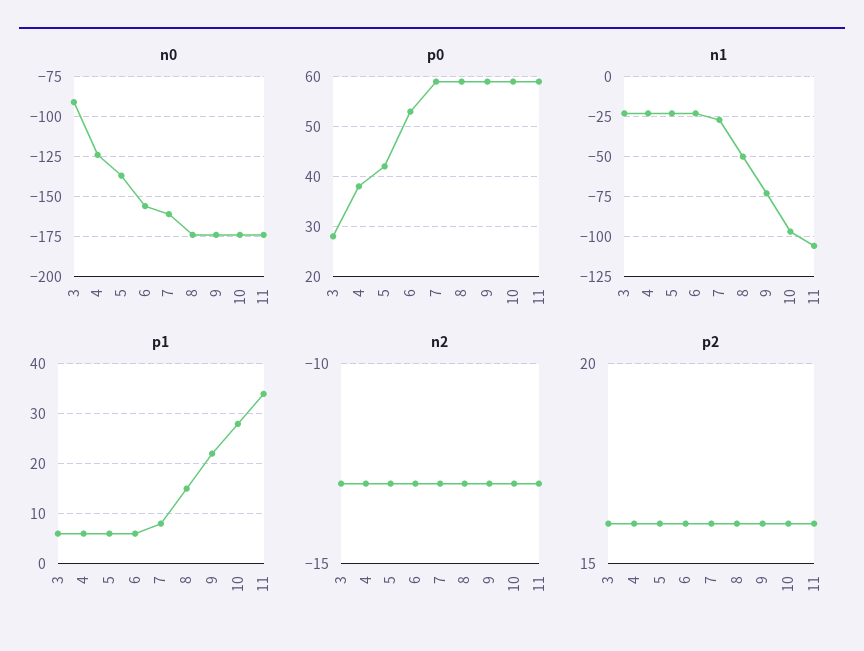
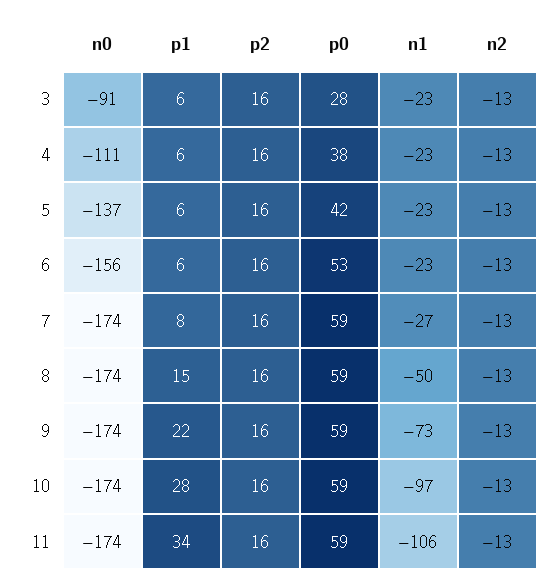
  {
    "n0": {
      "3": -91,
-     "4": -125,
+     "4": -111,
      "5": -137,
      "6": -156,
-     "7": -160,
+     "7": -174,
      "8": -174,
      "9": -174,
      "10": -174,
      "11": -174
    },
    "p0": {
      "3": 28,
      "4": 38,
      "5": 42,
      "6": 53,
      "7": 59,
      "8": 59,
      "9": 59,
      "10": 59,
      "11": 59
    },
    "n1": {
      "3": -23,
      "4": -23,
      "5": -23,
      "6": -23,
      "7": -27,
      "8": -50,
      "9": -73,
      "10": -97,
      "11": -106
    },
    "p1": {
      "3": 6,
      "4": 6,
      "5": 6,
      "6": 6,
      "7": 8,
      "8": 15,
      "9": 22,
      "10": 28,
      "11": 34
    },
    "n2": {
      "3": -13,
      "4": -13,
      "5": -13,
      "6": -13,
      "7": -13,
      "8": -13,
      "9": -13,
      "10": -13,
      "11": -13
    },
    "p2": {
      "3": 16,
      "4": 16,
      "5": 16,
      "6": 16,
      "7": 16,
      "8": 16,
      "9": 16,
      "10": 16,
      "11": 16
    }
  }

